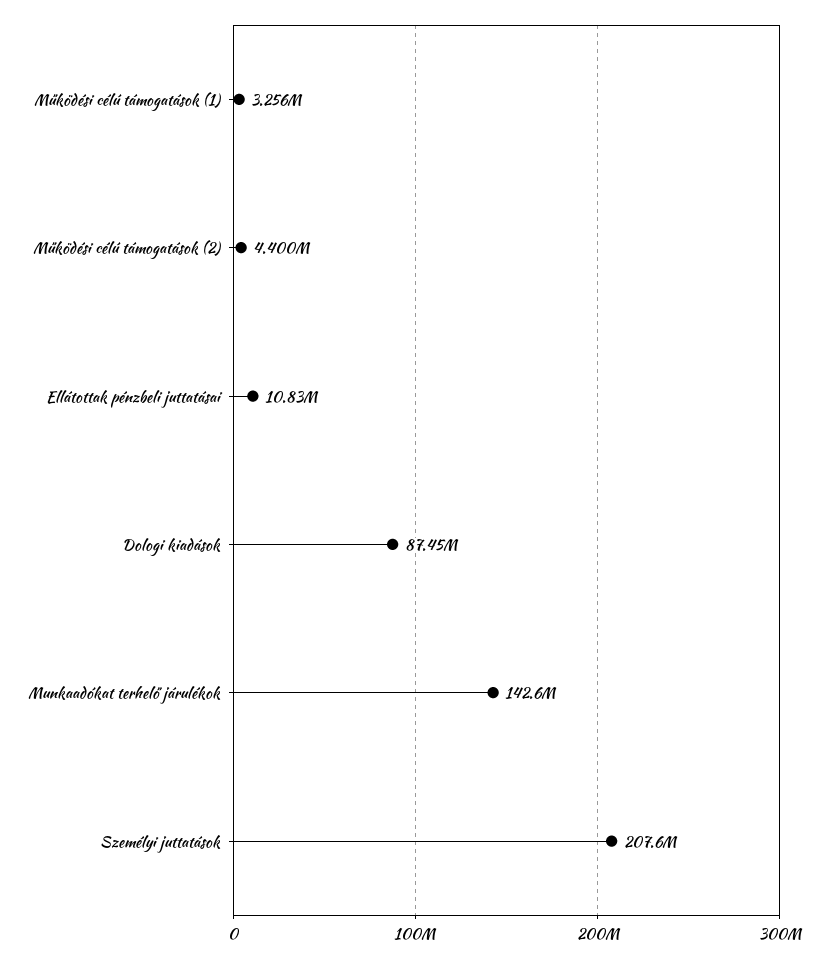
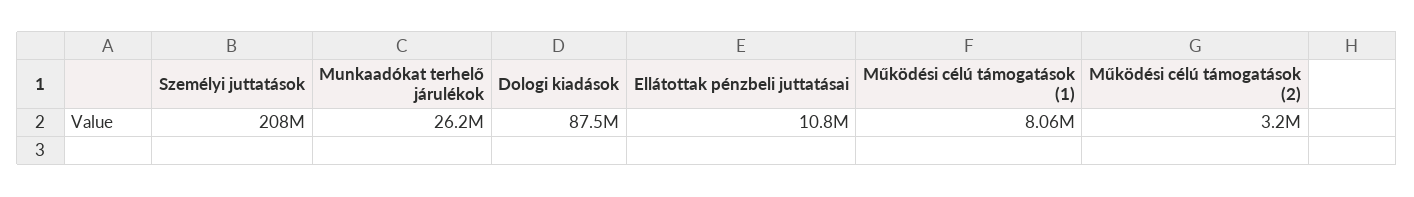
  {
-   "Működési célú támogatások (1)": 3256000,
+   "Működési célú támogatások (1)": 8060000,
-   "Működési célú támogatások (2)": 4400000,
+   "Működési célú támogatások (2)": 3200000,
    "Ellátottak pénzbeli juttatásai": 10830000,
    "Dologi kiadások": 87450000,
-   "Munkaadókat terhelő járulékok": 142600000,
+   "Munkaadókat terhelő járulékok": 26200000,
    "Személyi juttatások": 207600000
  }

